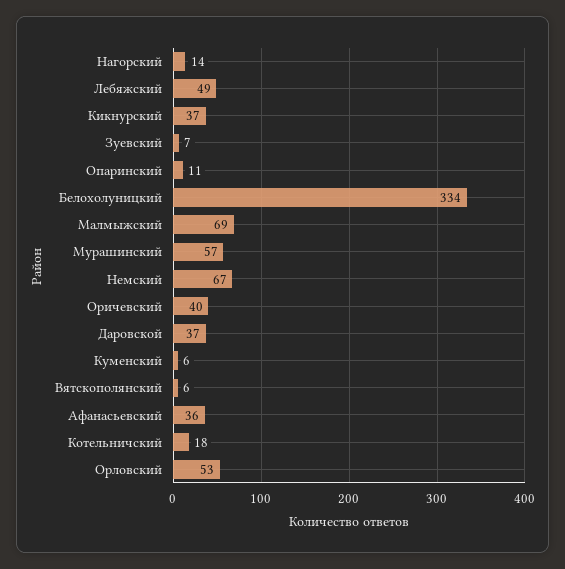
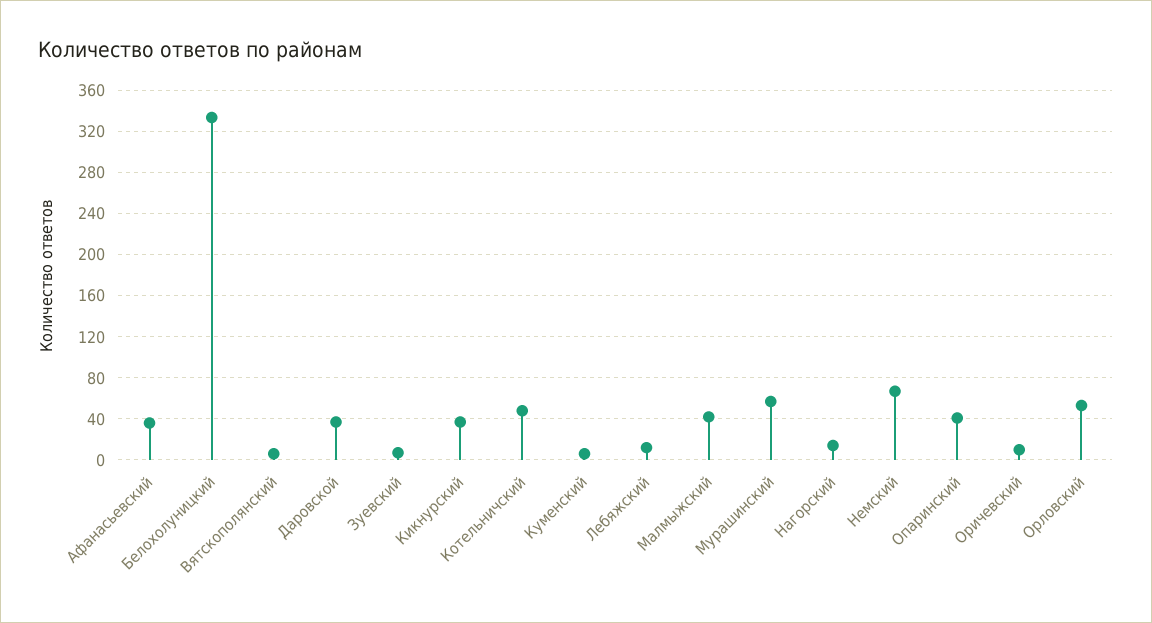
  {
    "Нагорский": 14,
-   "Лебяжский": 49,
+   "Лебяжский": 10,
    "Кикнурский": 37,
    "Зуевский": 7,
-   "Опаринский": 11,
+   "Опаринский": 40,
    "Белохолуницкий": 334,
-   "Малмыжский": 69,
+   "Малмыжский": 40,
    "Мурашинский": 57,
    "Немский": 67,
-   "Оричевский": 40,
+   "Оричевский": 10,
    "Даровской": 37,
    "Куменский": 6,
    "Вятскополянский": 6,
    "Афанасьевский": 36,
-   "Котельничский": 18,
+   "Котельничский": 50,
    "Орловский": 53
  }

